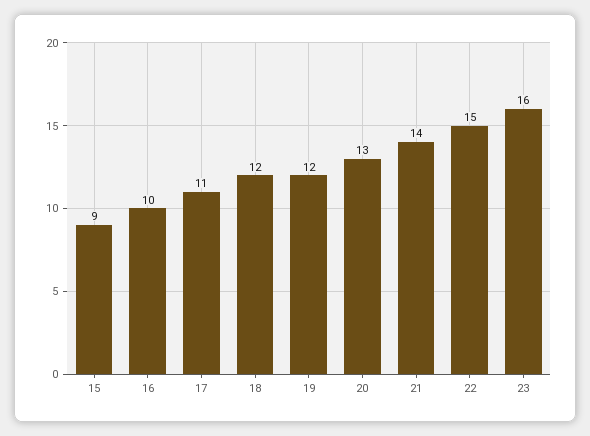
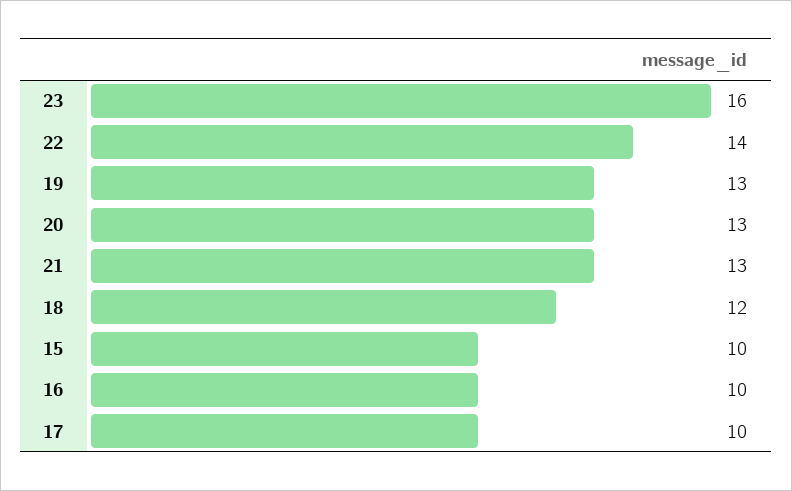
  {
-   "15": 9,
+   "15": 10,
    "16": 10,
-   "17": 11,
+   "17": 10,
    "18": 12,
-   "19": 12,
+   "19": 13,
    "20": 13,
-   "21": 14,
+   "21": 13,
-   "22": 15,
+   "22": 14,
    "23": 16
  }

